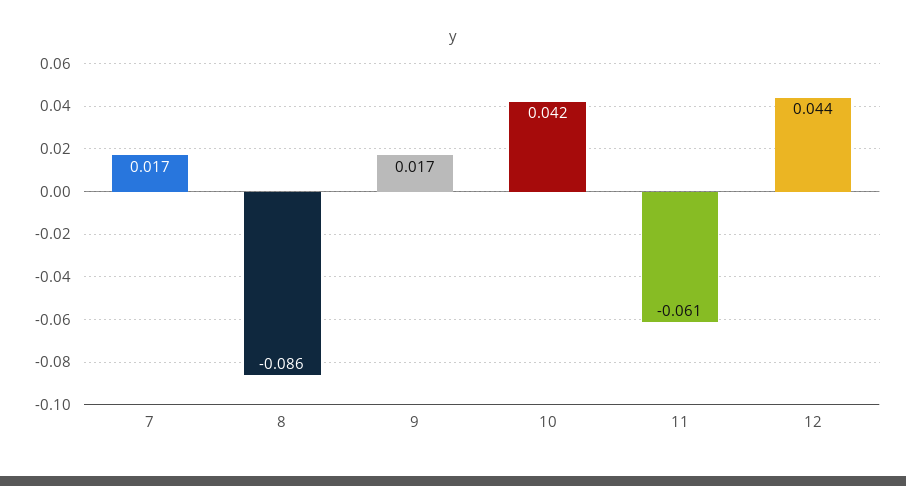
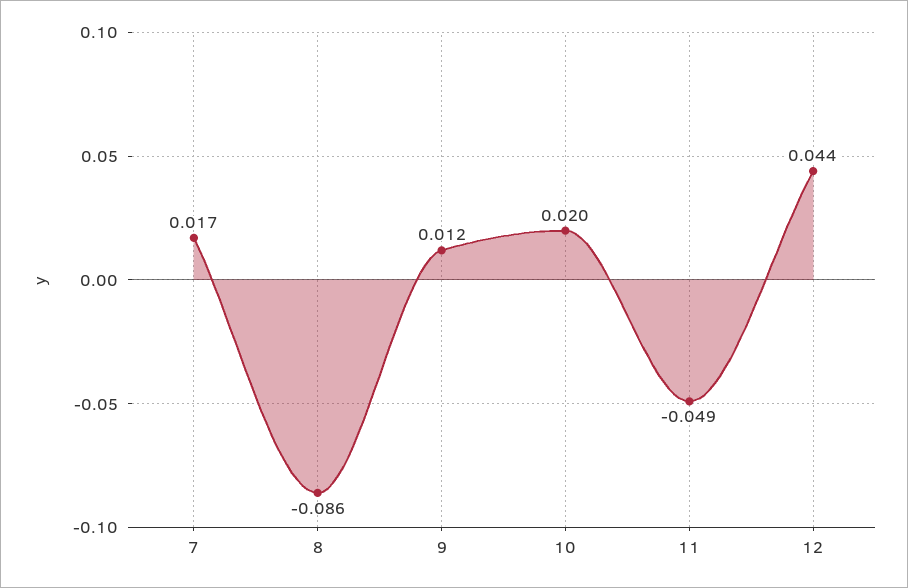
  {
    "7": 0.017,
    "8": -0.086,
-   "9": 0.017,
+   "9": 0.012,
-   "10": 0.042,
+   "10": 0.02,
-   "11": -0.061,
+   "11": -0.049,
    "12": 0.044
  }

